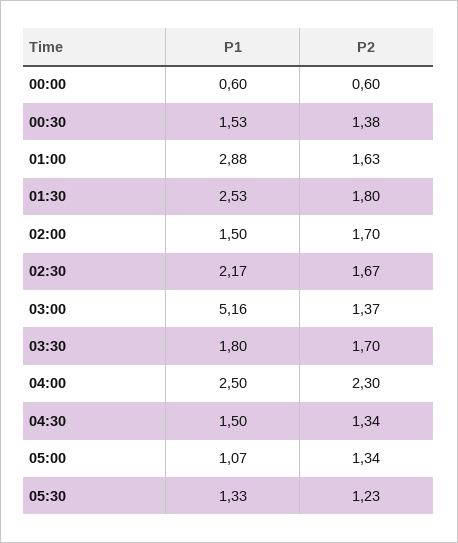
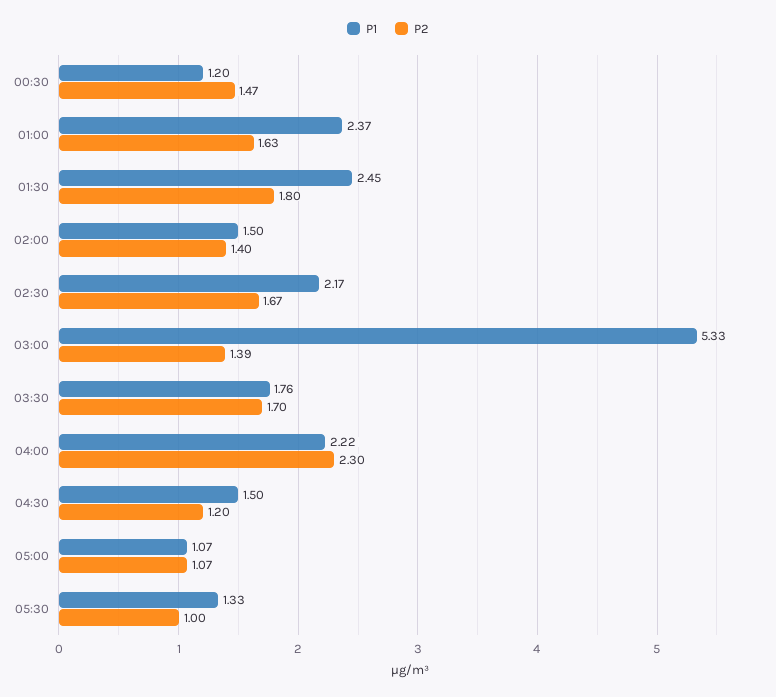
  {
    "P1": {
-     "00:00": 0.6,
-     "00:30": 1.53,
+     "00:30": 1.2,
-     "01:00": 2.88,
+     "01:00": 2.37,
-     "01:30": 2.53,
+     "01:30": 2.45,
      "02:00": 1.5,
      "02:30": 2.17,
-     "03:00": 5.16,
+     "03:00": 5.33,
-     "03:30": 1.8,
+     "03:30": 1.76,
-     "04:00": 2.5,
+     "04:00": 2.22,
      "04:30": 1.5,
      "05:00": 1.07,
      "05:30": 1.33
    },
    "P2": {
-     "00:00": 0.6,
-     "00:30": 1.38,
+     "00:30": 1.47,
      "01:00": 1.63,
      "01:30": 1.8,
-     "02:00": 1.7,
+     "02:00": 1.4,
      "02:30": 1.67,
-     "03:00": 1.37,
+     "03:00": 1.39,
      "03:30": 1.7,
      "04:00": 2.3,
-     "04:30": 1.34,
+     "04:30": 1.2,
-     "05:00": 1.34,
+     "05:00": 1.07,
-     "05:30": 1.23
+     "05:30": 1
    }
  }

